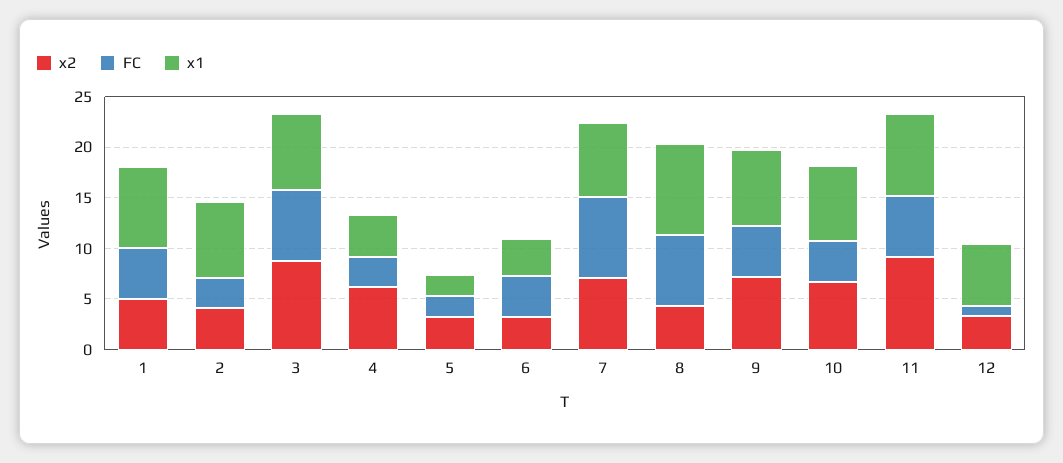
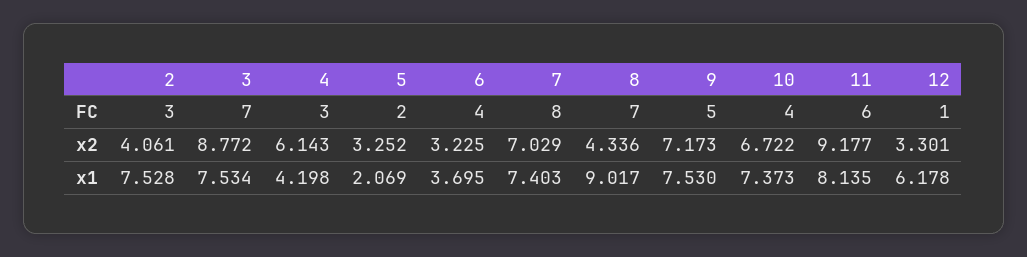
  {
    "x2": {
-     "1": 5,
      "2": 4.061,
      "3": 8.772,
      "4": 6.143,
      "5": 3.252,
      "6": 3.225,
      "7": 7.029,
      "8": 4.336,
      "9": 7.173,
      "10": 6.722,
      "11": 9.177,
      "12": 3.301
    },
    "FC": {
-     "1": 5,
      "2": 3,
      "3": 7,
      "4": 3,
      "5": 2,
      "6": 4,
      "7": 8,
      "8": 7,
      "9": 5,
      "10": 4,
      "11": 6,
      "12": 1
    },
    "x1": {
-     "1": 8,
      "2": 7.528,
      "3": 7.534,
      "4": 4.198,
      "5": 2.069,
      "6": 3.695,
      "7": 7.403,
      "8": 9.017,
      "9": 7.53,
      "10": 7.373,
      "11": 8.135,
      "12": 6.178
    }
  }

